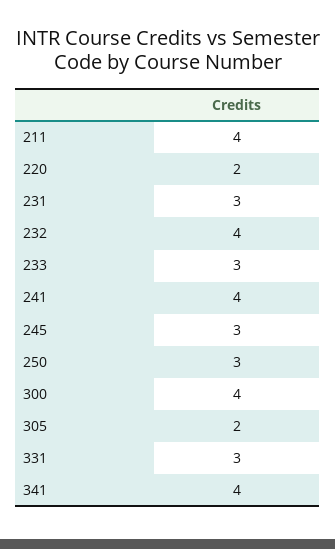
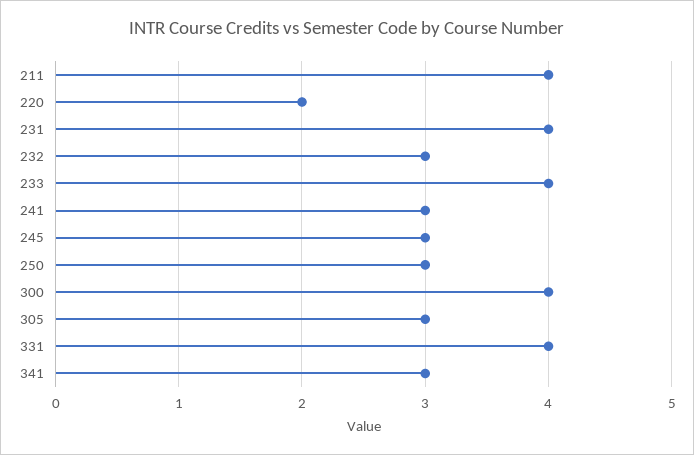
  {
    "211": 4,
    "220": 2,
-   "231": 3,
+   "231": 4,
-   "232": 4,
+   "232": 3,
-   "233": 3,
+   "233": 4,
-   "241": 4,
+   "241": 3,
    "245": 3,
    "250": 3,
    "300": 4,
-   "305": 2,
+   "305": 3,
-   "331": 3,
+   "331": 4,
-   "341": 4
+   "341": 3
  }

